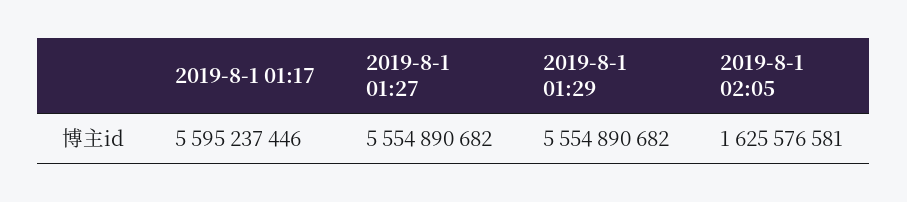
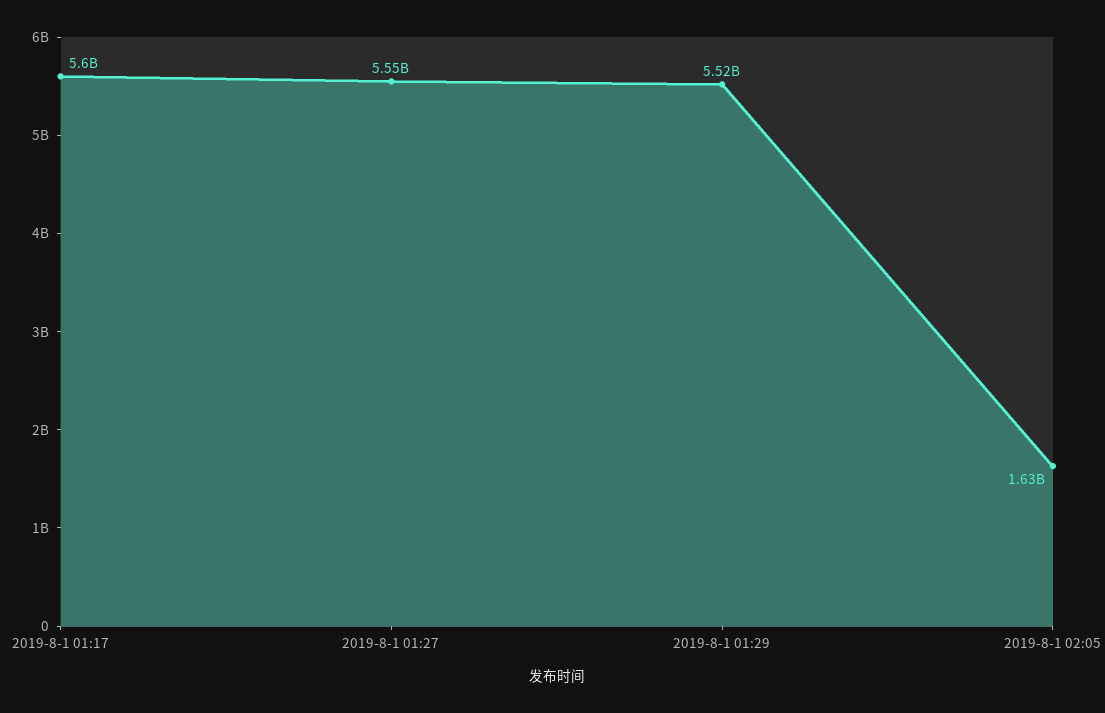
  {
    "2019-8-1 01:17": 5595237446,
    "2019-8-1 01:27": 5554890682,
-   "2019-8-1 01:29": 5554890682,
+   "2019-8-1 01:29": 5520000000,
    "2019-8-1 02:05": 1625576581
  }

